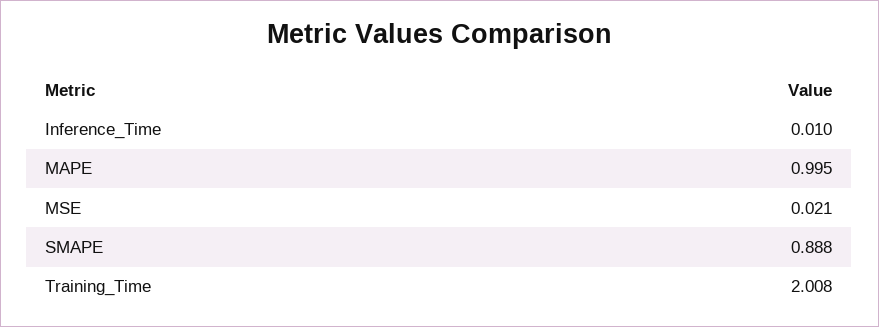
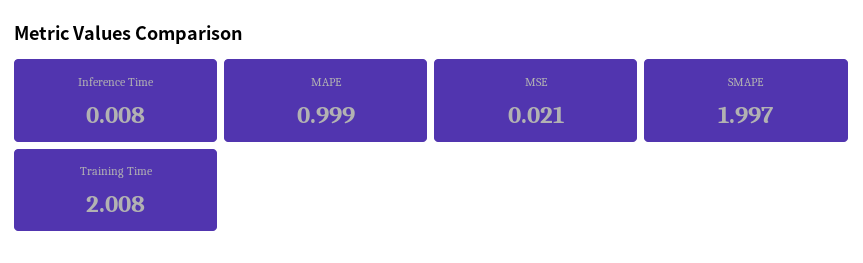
  {
-   "Inference_Time": 0.01,
+   "Inference_Time": 0.008,
-   "MAPE": 0.995,
+   "MAPE": 0.999,
    "MSE": 0.021,
-   "SMAPE": 0.888,
+   "SMAPE": 1.997,
    "Training_Time": 2.008
  }

